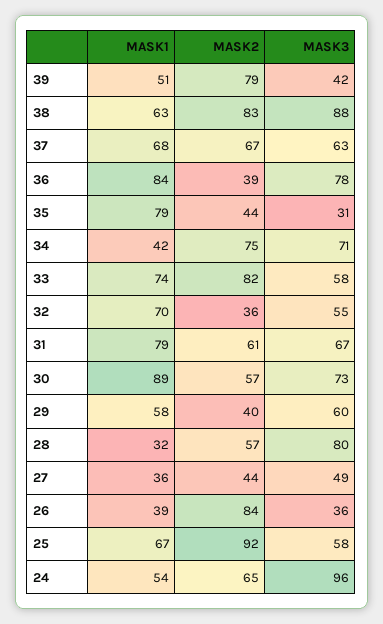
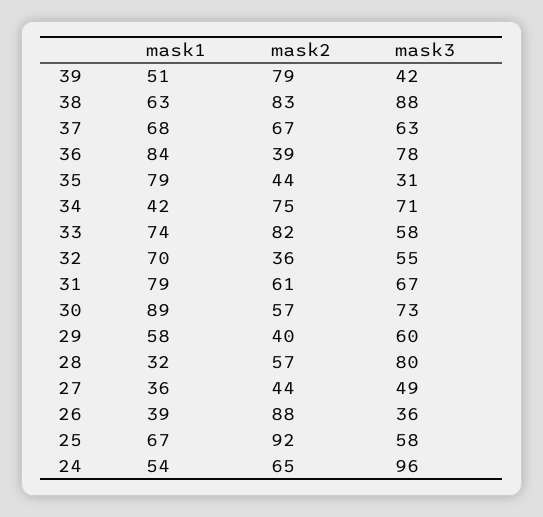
  {
    "MASK1": {
      "39": 51,
      "38": 63,
      "37": 68,
      "36": 84,
      "35": 79,
      "34": 42,
      "33": 74,
      "32": 70,
      "31": 79,
      "30": 89,
      "29": 58,
      "28": 32,
      "27": 36,
      "26": 39,
      "25": 67,
      "24": 54
    },
    "MASK2": {
      "39": 79,
      "38": 83,
      "37": 67,
      "36": 39,
      "35": 44,
      "34": 75,
      "33": 82,
      "32": 36,
      "31": 61,
      "30": 57,
      "29": 40,
      "28": 57,
      "27": 44,
-     "26": 84,
+     "26": 88,
      "25": 92,
      "24": 65
    },
    "MASK3": {
      "39": 42,
      "38": 88,
      "37": 63,
      "36": 78,
      "35": 31,
      "34": 71,
      "33": 58,
      "32": 55,
      "31": 67,
      "30": 73,
      "29": 60,
      "28": 80,
      "27": 49,
      "26": 36,
      "25": 58,
      "24": 96
    }
  }

